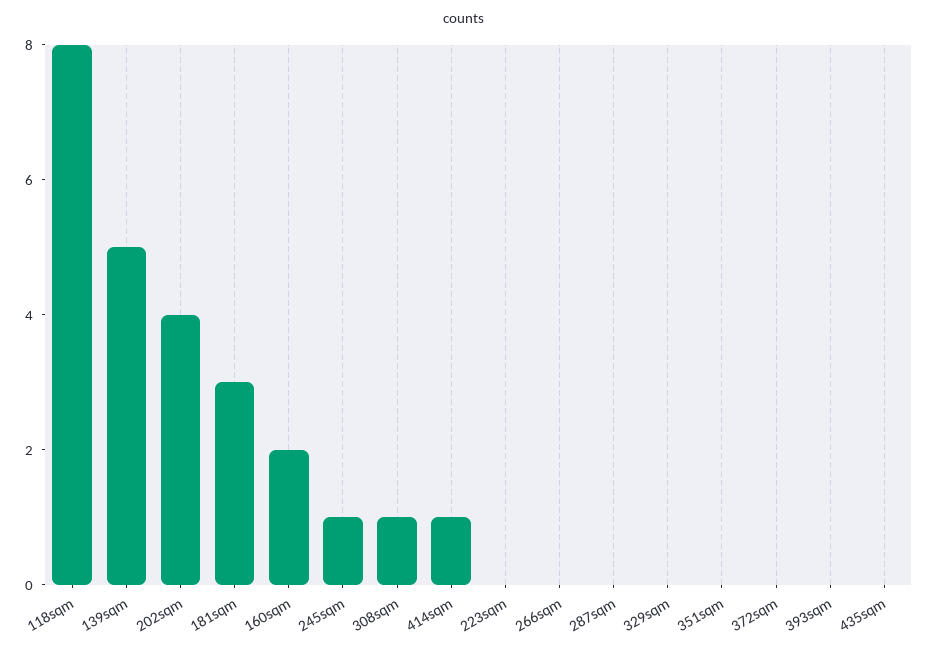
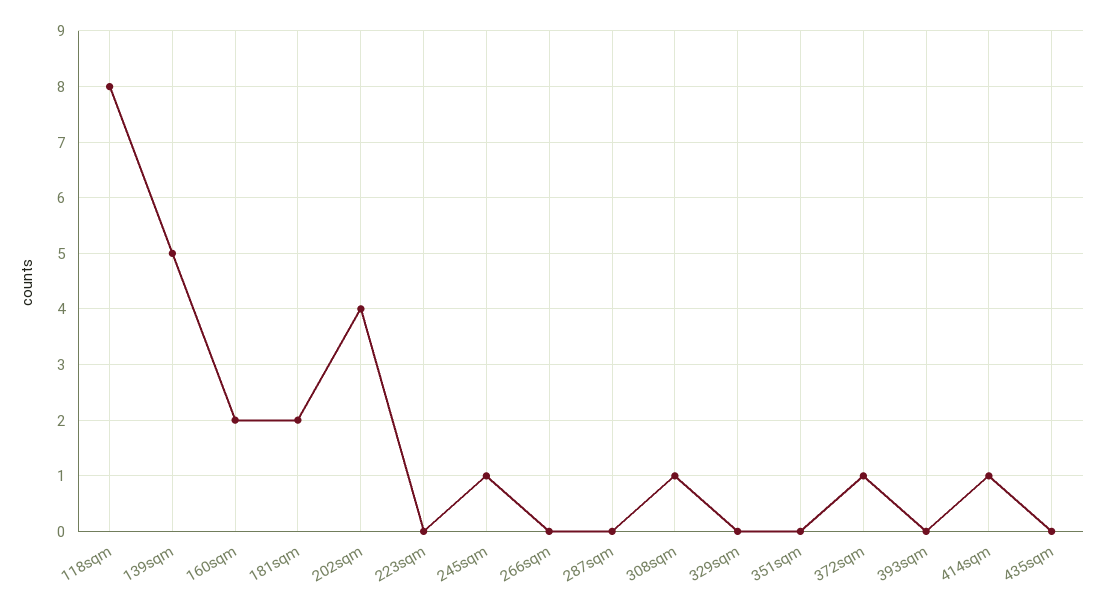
  {
    "118sqm": 8,
    "139sqm": 5,
    "202sqm": 4,
-   "181sqm": 3,
+   "181sqm": 2,
    "160sqm": 2,
    "245sqm": 1,
    "308sqm": 1,
    "414sqm": 1,
    "223sqm": 0,
    "266sqm": 0,
    "287sqm": 0,
    "329sqm": 0,
    "351sqm": 0,
-   "372sqm": 0,
+   "372sqm": 1,
    "393sqm": 0,
    "435sqm": 0
  }

